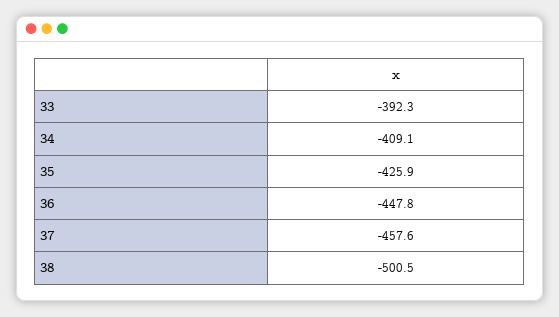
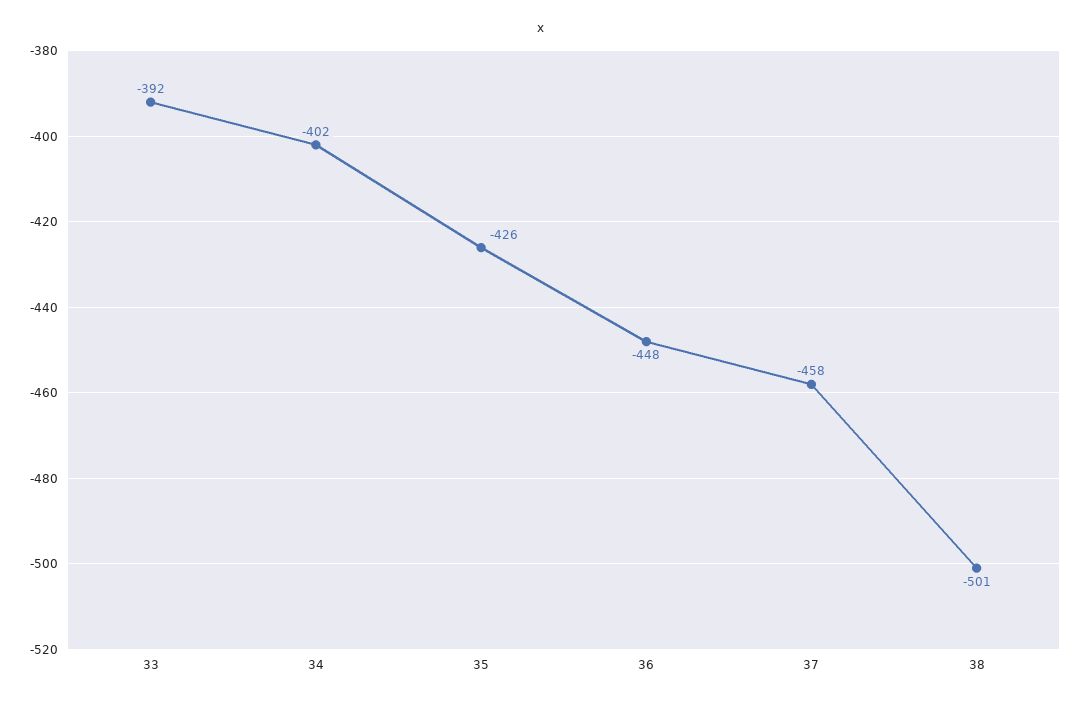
  {
    "33": -392.3,
-   "34": -409.1,
+   "34": -402,
    "35": -425.9,
    "36": -447.8,
    "37": -457.6,
    "38": -500.5
  }

